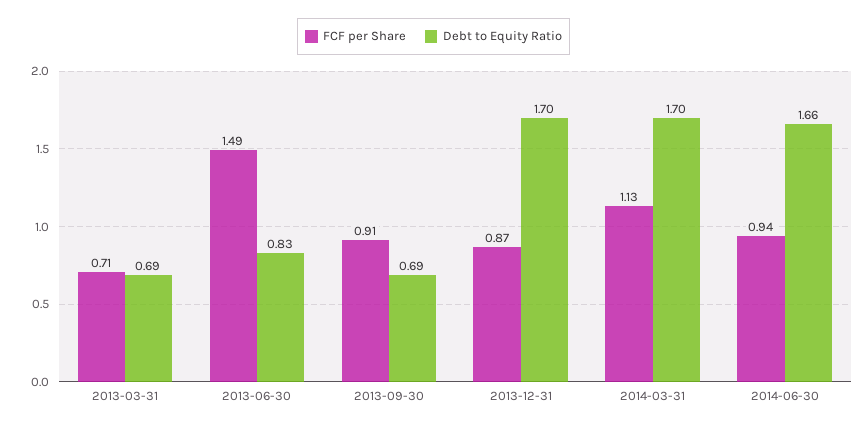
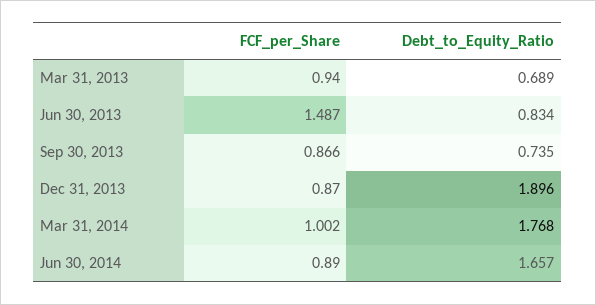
  {
    "FCF per Share": {
-     "2013-03-31": 0.71,
+     "2013-03-31": 0.94,
      "2013-06-30": 1.487,
-     "2013-09-30": 0.91,
+     "2013-09-30": 0.866,
      "2013-12-31": 0.87,
-     "2014-03-31": 1.13,
+     "2014-03-31": 1.002,
-     "2014-06-30": 0.94
+     "2014-06-30": 0.89
    },
    "Debt to Equity Ratio": {
      "2013-03-31": 0.689,
      "2013-06-30": 0.834,
-     "2013-09-30": 0.69,
+     "2013-09-30": 0.735,
-     "2013-12-31": 1.7,
+     "2013-12-31": 1.896,
-     "2014-03-31": 1.7,
+     "2014-03-31": 1.768,
      "2014-06-30": 1.657
    }
  }

